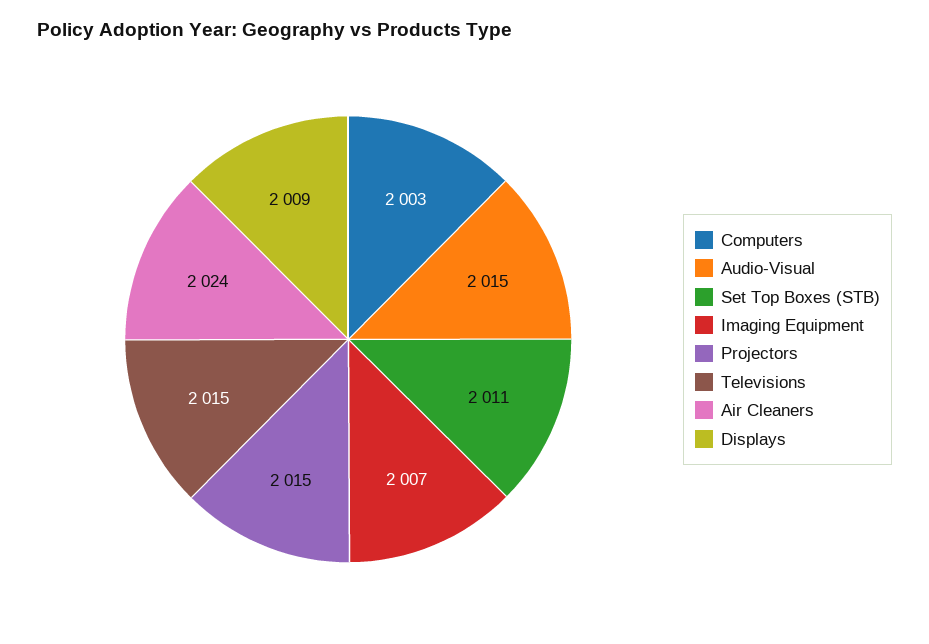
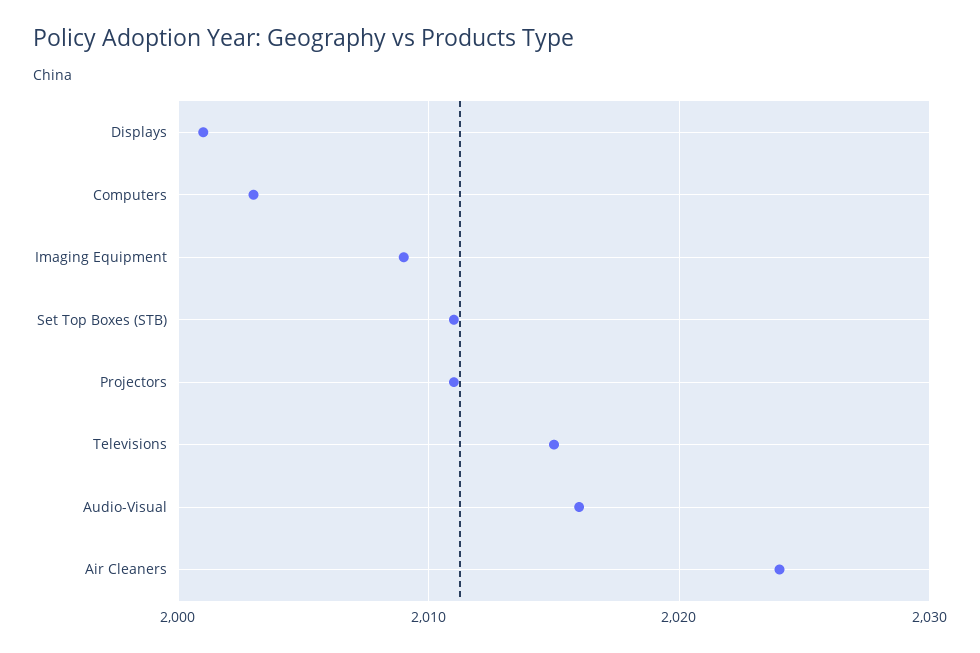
  {
    "Computers": 2003,
-   "Audio-Visual": 2015,
+   "Audio-Visual": 2016,
    "Set Top Boxes (STB)": 2011,
-   "Imaging Equipment": 2007,
+   "Imaging Equipment": 2009,
-   "Projectors": 2015,
+   "Projectors": 2011,
    "Televisions": 2015,
    "Air Cleaners": 2024,
-   "Displays": 2009
+   "Displays": 2001
  }

